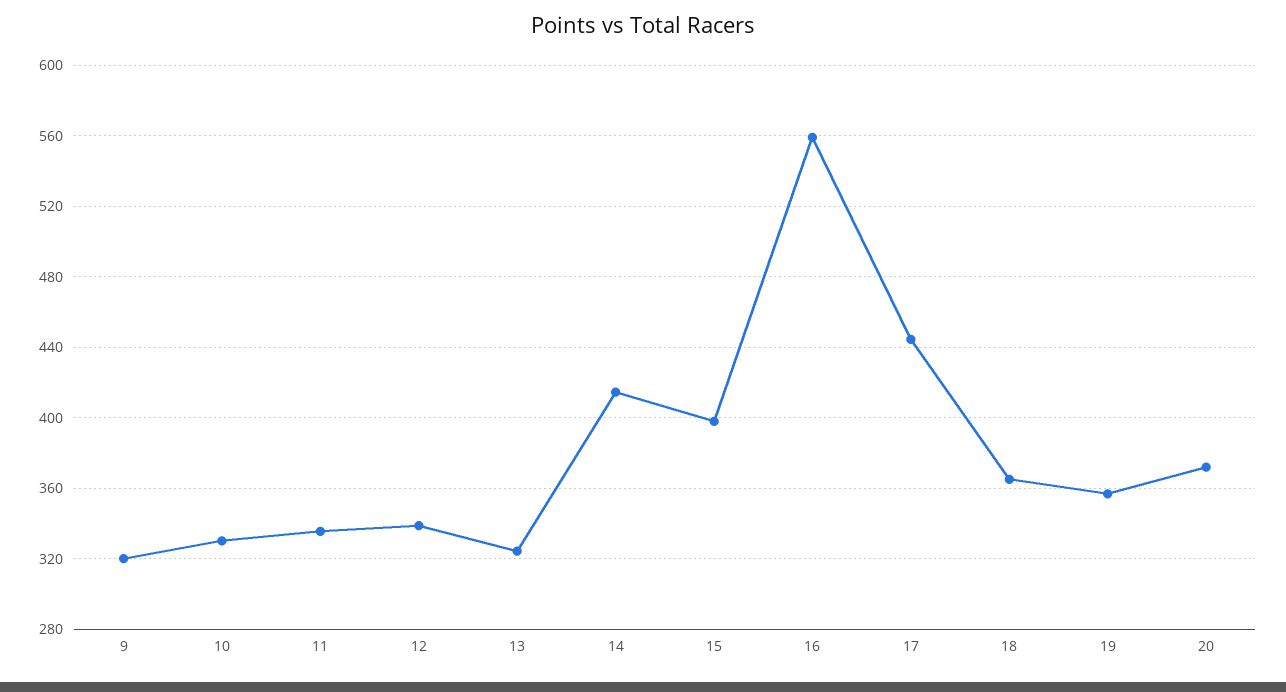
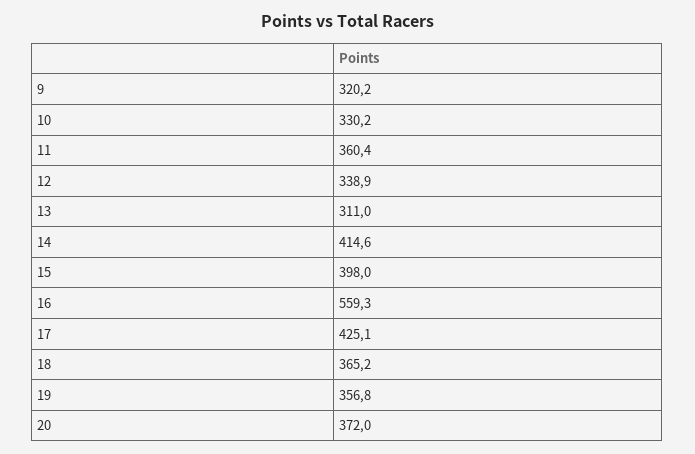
  {
    "9": 320.2,
    "10": 330.2,
-   "11": 335,
+   "11": 360.4,
    "12": 338.9,
-   "13": 325,
+   "13": 311,
    "14": 414.6,
    "15": 398,
    "16": 559.3,
-   "17": 445,
+   "17": 425.1,
    "18": 365.2,
    "19": 356.8,
    "20": 372
  }

